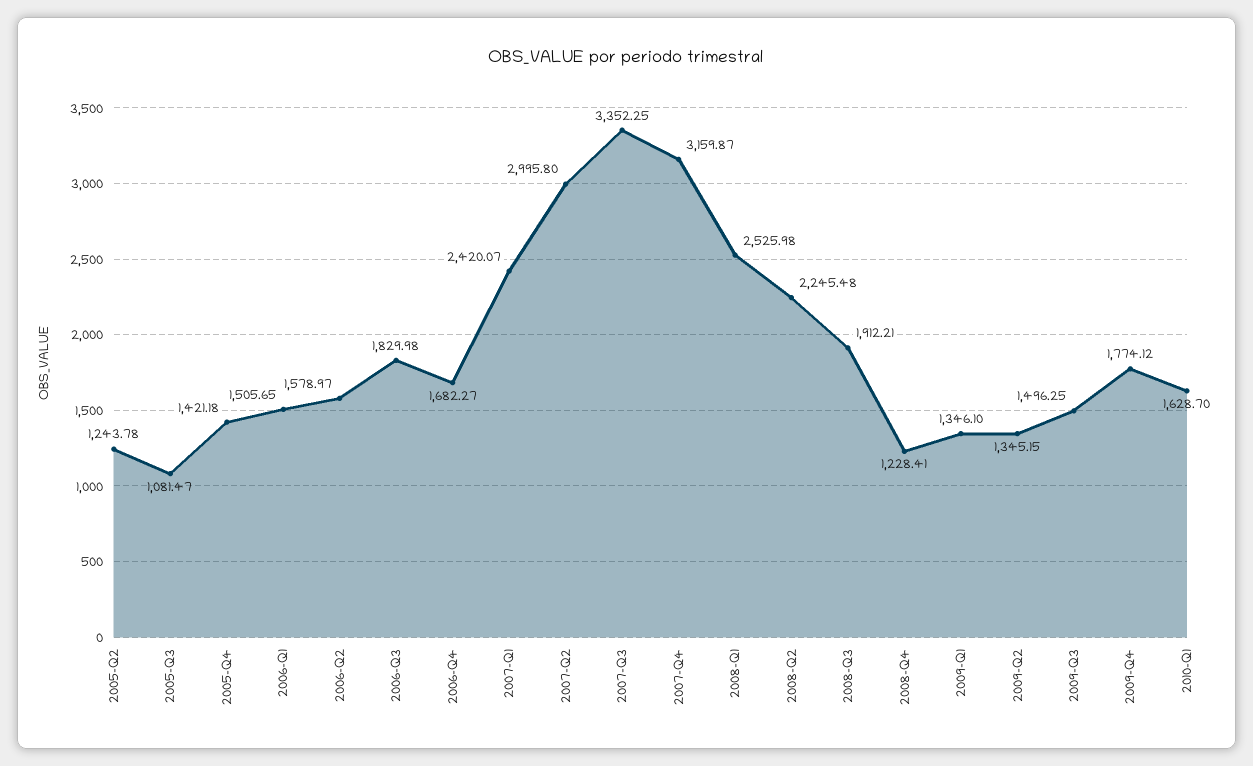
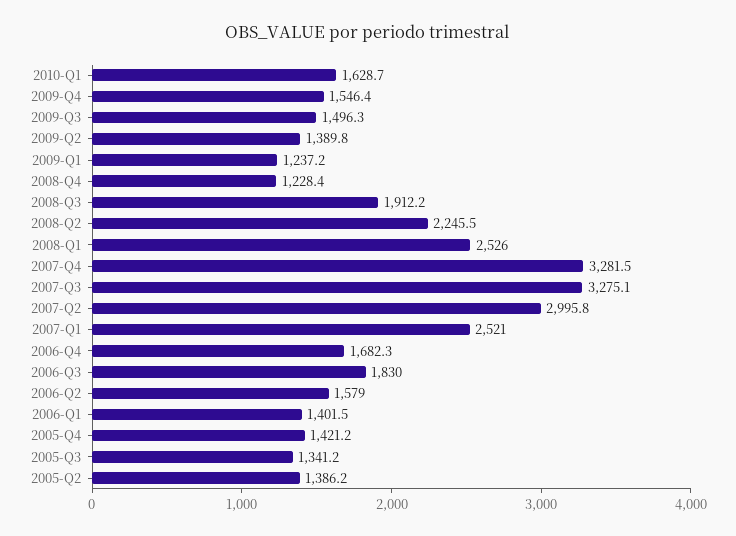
  {
-   "2005-Q2": 1243.78,
+   "2005-Q2": 1386.2,
-   "2005-Q3": 1081.47,
+   "2005-Q3": 1341.2,
    "2005-Q4": 1421.18,
-   "2006-Q1": 1505.65,
+   "2006-Q1": 1401.5,
    "2006-Q2": 1578.97,
    "2006-Q3": 1829.98,
    "2006-Q4": 1682.27,
-   "2007-Q1": 2420.07,
+   "2007-Q1": 2521,
    "2007-Q2": 2995.8,
-   "2007-Q3": 3352.25,
+   "2007-Q3": 3275.1,
-   "2007-Q4": 3159.87,
+   "2007-Q4": 3281.5,
    "2008-Q1": 2525.98,
    "2008-Q2": 2245.48,
    "2008-Q3": 1912.21,
    "2008-Q4": 1228.41,
-   "2009-Q1": 1346.1,
+   "2009-Q1": 1237.2,
-   "2009-Q2": 1345.15,
+   "2009-Q2": 1389.8,
    "2009-Q3": 1496.25,
-   "2009-Q4": 1774.12,
+   "2009-Q4": 1546.4,
    "2010-Q1": 1628.7
  }

